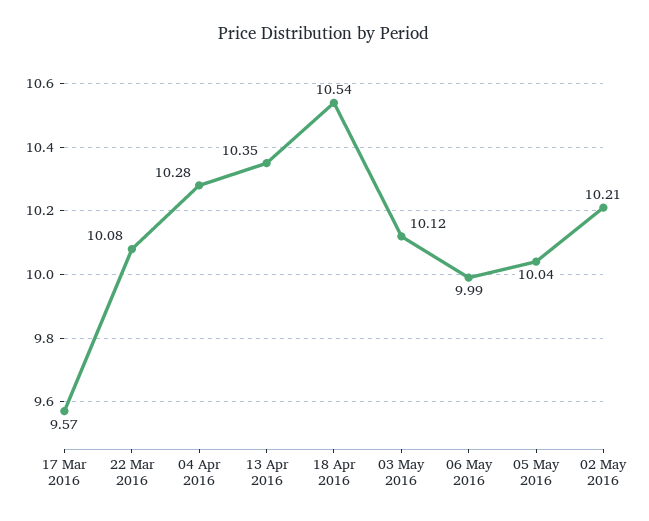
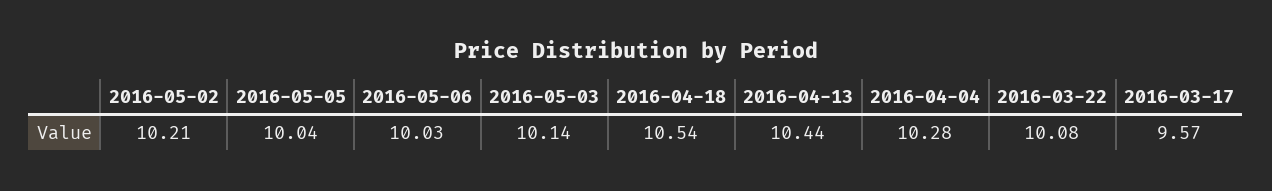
  {
    "17 Mar 2016": 9.57,
    "22 Mar 2016": 10.08,
    "04 Apr 2016": 10.28,
-   "13 Apr 2016": 10.35,
+   "13 Apr 2016": 10.44,
    "18 Apr 2016": 10.54,
-   "03 May 2016": 10.12,
+   "03 May 2016": 10.14,
-   "06 May 2016": 9.99,
+   "06 May 2016": 10.03,
    "05 May 2016": 10.04,
    "02 May 2016": 10.21
  }

